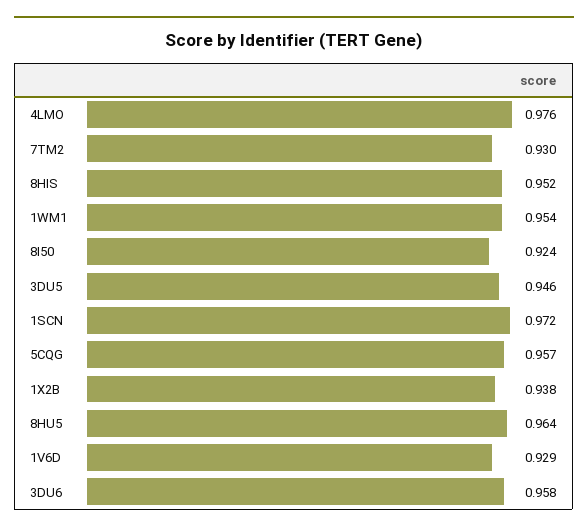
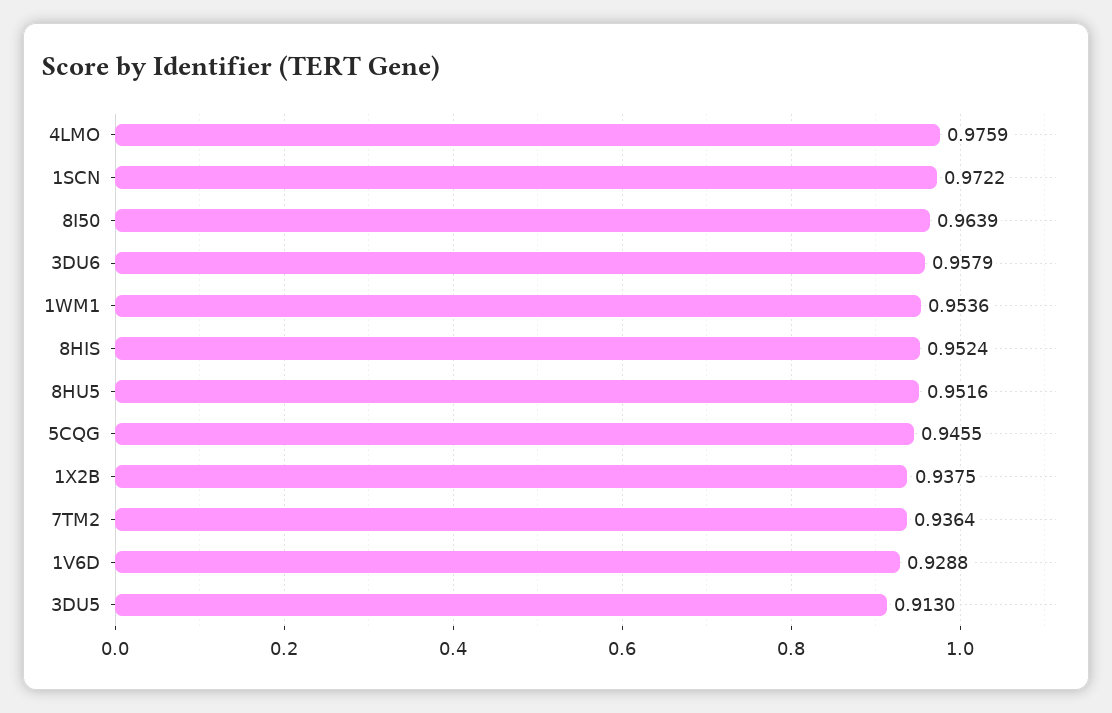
  {
    "4LMO": 0.9759,
-   "7TM2": 0.93,
+   "7TM2": 0.9364,
    "8HIS": 0.9524,
    "1WM1": 0.9536,
-   "8I50": 0.924,
+   "8I50": 0.9639,
-   "3DU5": 0.946,
+   "3DU5": 0.913,
    "1SCN": 0.9722,
-   "5CQG": 0.957,
+   "5CQG": 0.9455,
    "1X2B": 0.9375,
-   "8HU5": 0.964,
+   "8HU5": 0.9516,
    "1V6D": 0.9288,
    "3DU6": 0.9579
  }

